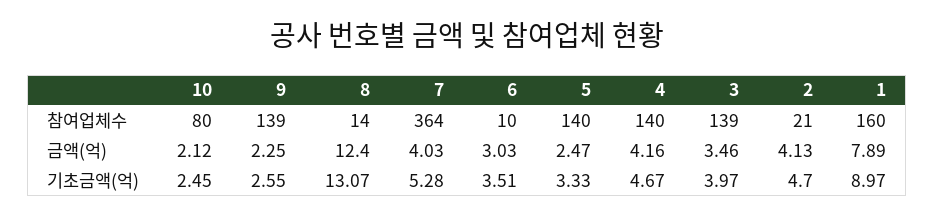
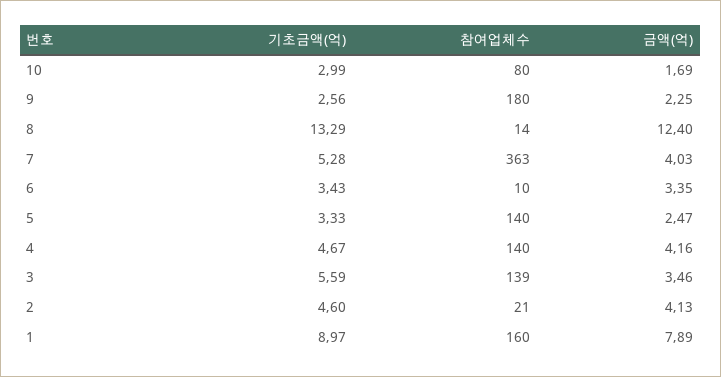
  {
    "10": {
      "참여업체수": 80,
-     "금액(억)": 2.12,
+     "금액(억)": 1.69,
-     "기초금액(억)": 2.45
+     "기초금액(억)": 2.99
    },
    "9": {
-     "참여업체수": 139,
+     "참여업체수": 180,
      "금액(억)": 2.25,
-     "기초금액(억)": 2.55
+     "기초금액(억)": 2.56
    },
    "8": {
      "참여업체수": 14,
      "금액(억)": 12.4,
-     "기초금액(억)": 13.07
+     "기초금액(억)": 13.29
    },
    "7": {
-     "참여업체수": 364,
+     "참여업체수": 363,
      "금액(억)": 4.03,
      "기초금액(억)": 5.28
    },
    "6": {
      "참여업체수": 10,
-     "금액(억)": 3.03,
+     "금액(억)": 3.35,
-     "기초금액(억)": 3.51
+     "기초금액(억)": 3.43
    },
    "5": {
      "참여업체수": 140,
      "금액(억)": 2.47,
      "기초금액(억)": 3.33
    },
    "4": {
      "참여업체수": 140,
      "금액(억)": 4.16,
      "기초금액(억)": 4.67
    },
    "3": {
      "참여업체수": 139,
      "금액(억)": 3.46,
-     "기초금액(억)": 3.97
+     "기초금액(억)": 5.59
    },
    "2": {
      "참여업체수": 21,
      "금액(억)": 4.13,
-     "기초금액(억)": 4.7
+     "기초금액(억)": 4.6
    },
    "1": {
      "참여업체수": 160,
      "금액(억)": 7.89,
      "기초금액(억)": 8.97
    }
  }

